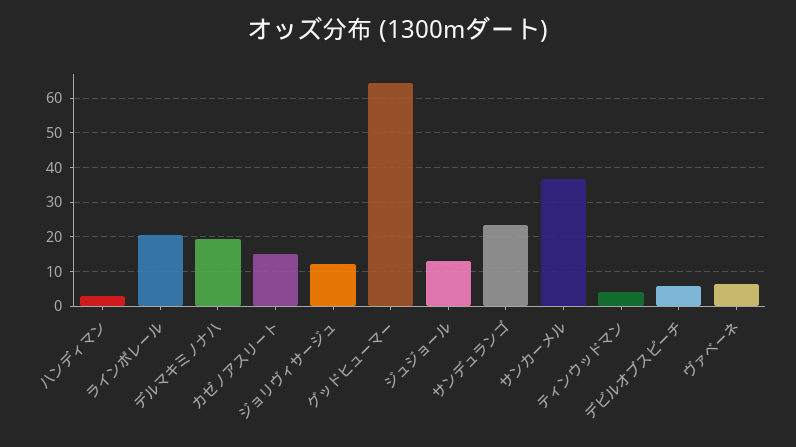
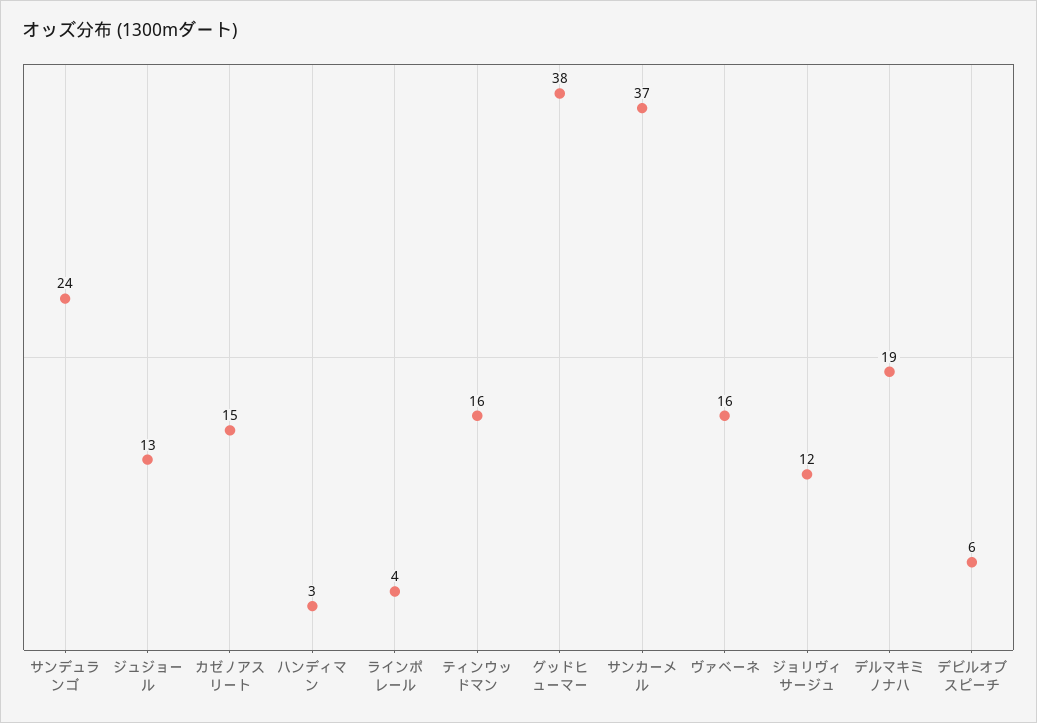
  {
    "ハンディマン": 3,
-   "ラインポレール": 20,
+   "ラインポレール": 4,
    "デルマキミノナハ": 19,
    "カゼノアスリート": 15,
    "ジョリヴィサージュ": 12,
-   "グッドヒューマー": 64,
+   "グッドヒューマー": 38,
    "ジュジョール": 13,
    "サンデュランゴ": 24,
    "サンカーメル": 37,
-   "ティンウッドマン": 4,
+   "ティンウッドマン": 16,
    "デビルオブスピーチ": 6,
-   "ヴァベーネ": 6
+   "ヴァベーネ": 16
  }

